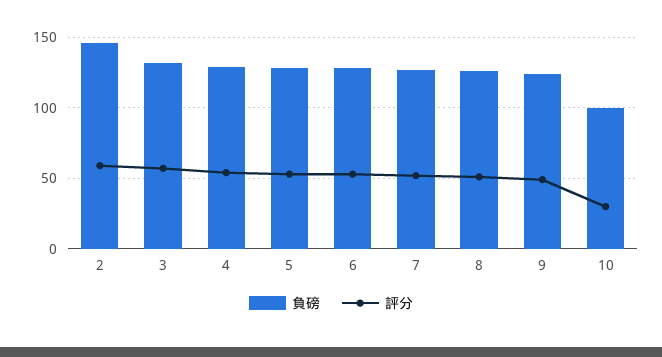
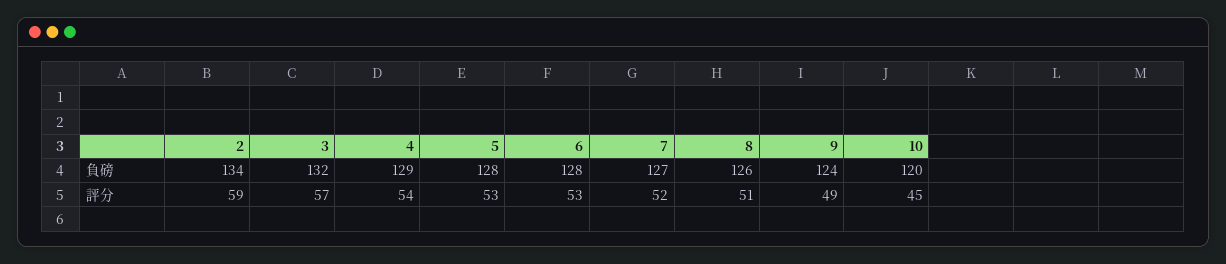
  {
    "負磅": {
-     "2": 145,
+     "2": 134,
      "3": 132,
      "4": 129,
      "5": 128,
      "6": 128,
      "7": 127,
      "8": 126,
      "9": 124,
-     "10": 100
+     "10": 120
    },
    "評分": {
      "2": 59,
      "3": 57,
      "4": 54,
      "5": 53,
      "6": 53,
      "7": 52,
      "8": 51,
      "9": 49,
-     "10": 30
+     "10": 45
    }
  }

